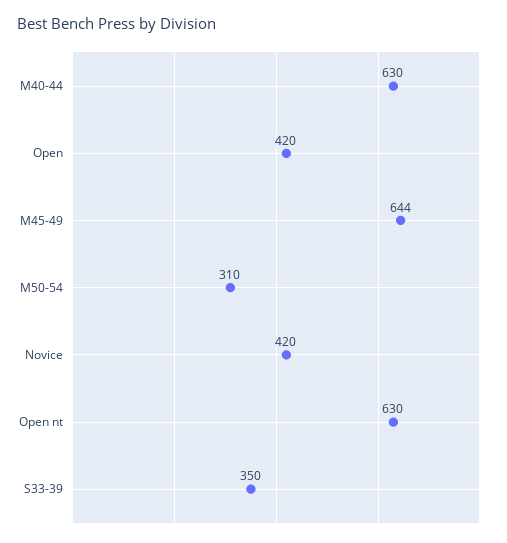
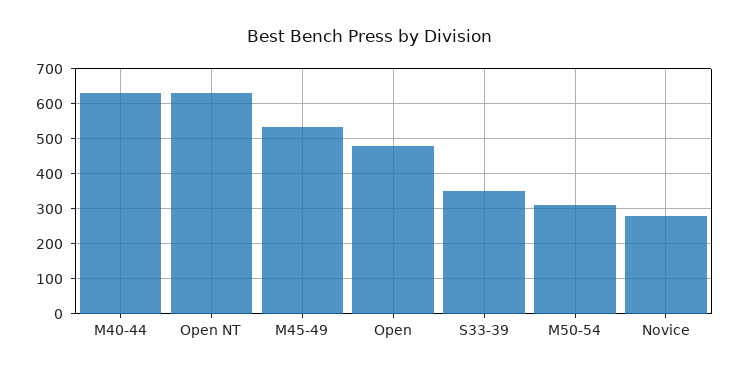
  {
    "M40-44": 630,
-   "Open": 420,
+   "Open": 480,
-   "M45-49": 644,
+   "M45-49": 540,
    "M50-54": 310,
-   "Novice": 420,
+   "Novice": 280,
    "Open nt": 630,
    "S33-39": 350
  }

